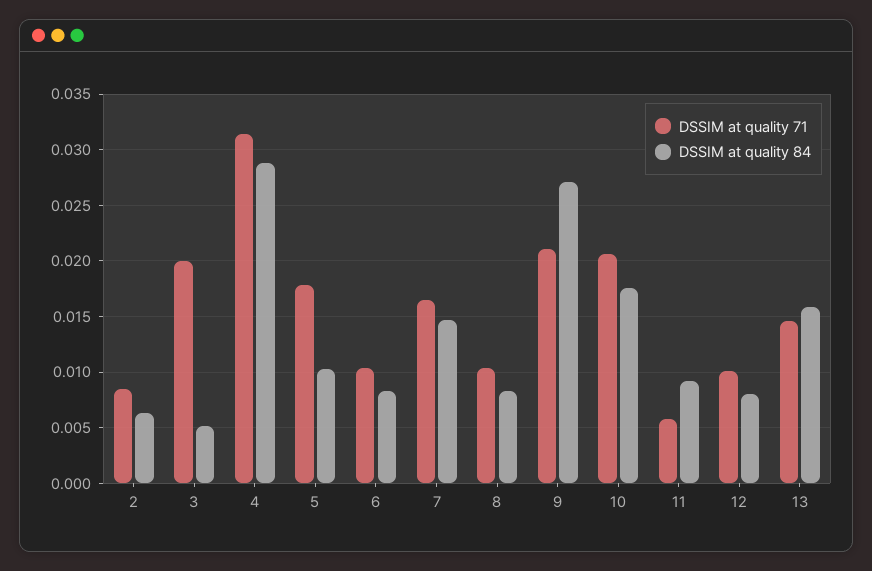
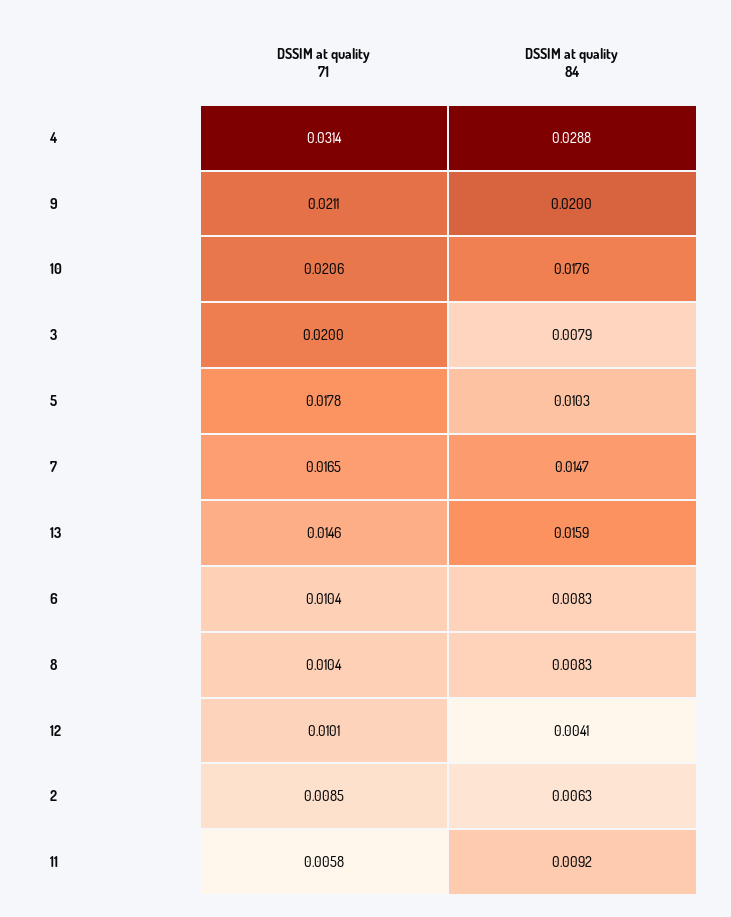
  {
    "DSSIM at quality 71": {
      "2": 0.0085,
      "3": 0.02,
      "4": 0.0314,
      "5": 0.0178,
      "6": 0.0104,
      "7": 0.0165,
      "8": 0.0104,
      "9": 0.0211,
      "10": 0.0206,
      "11": 0.0058,
      "12": 0.0101,
      "13": 0.0146
    },
    "DSSIM at quality 84": {
      "2": 0.0063,
-     "3": 0.005,
+     "3": 0.0079,
      "4": 0.0288,
      "5": 0.0103,
      "6": 0.0083,
      "7": 0.0147,
      "8": 0.0083,
-     "9": 0.027,
+     "9": 0.02,
      "10": 0.0176,
      "11": 0.0092,
-     "12": 0.008,
+     "12": 0.0041,
      "13": 0.0159
    }
  }

